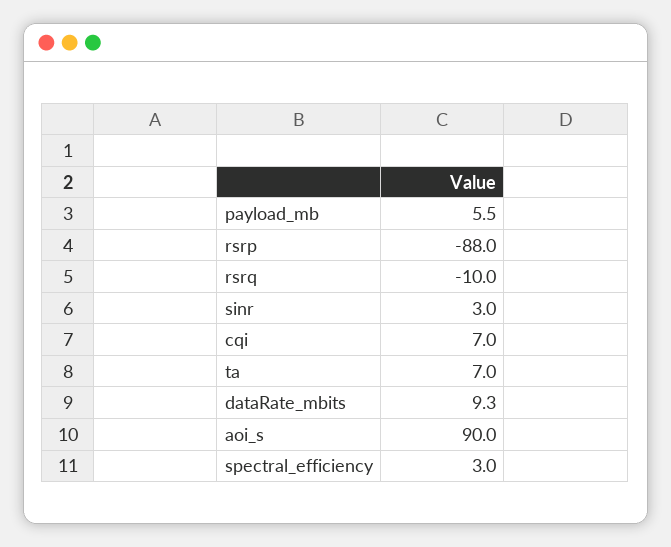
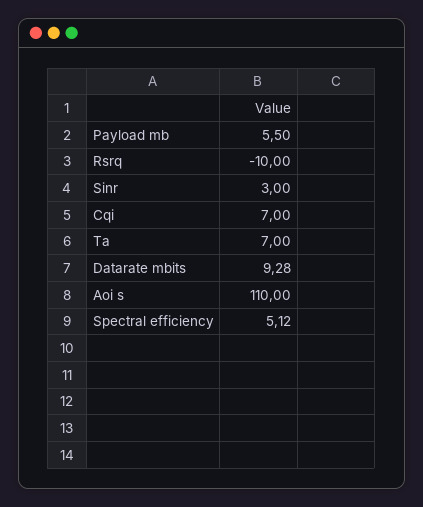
  {
    "payload_mb": 5.5,
-   "rsrp": -88,
    "rsrq": -10,
    "sinr": 3,
    "cqi": 7,
    "ta": 7,
    "dataRate_mbits": 9.28,
-   "aoi_s": 90,
+   "aoi_s": 110,
-   "spectral_efficiency": 3
+   "spectral_efficiency": 5.12
  }

